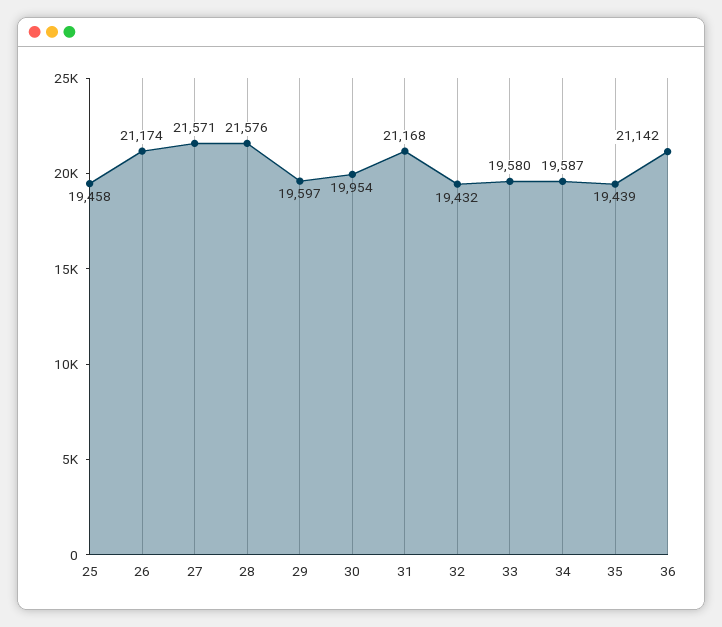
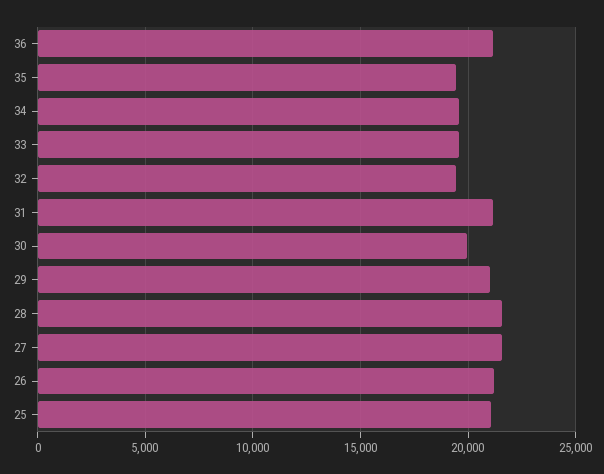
  {
-   "25": 19458,
+   "25": 21000,
    "26": 21174,
    "27": 21571,
    "28": 21576,
-   "29": 19597,
+   "29": 21000,
    "30": 19954,
    "31": 21168,
    "32": 19432,
    "33": 19580,
    "34": 19587,
    "35": 19439,
    "36": 21142
  }

